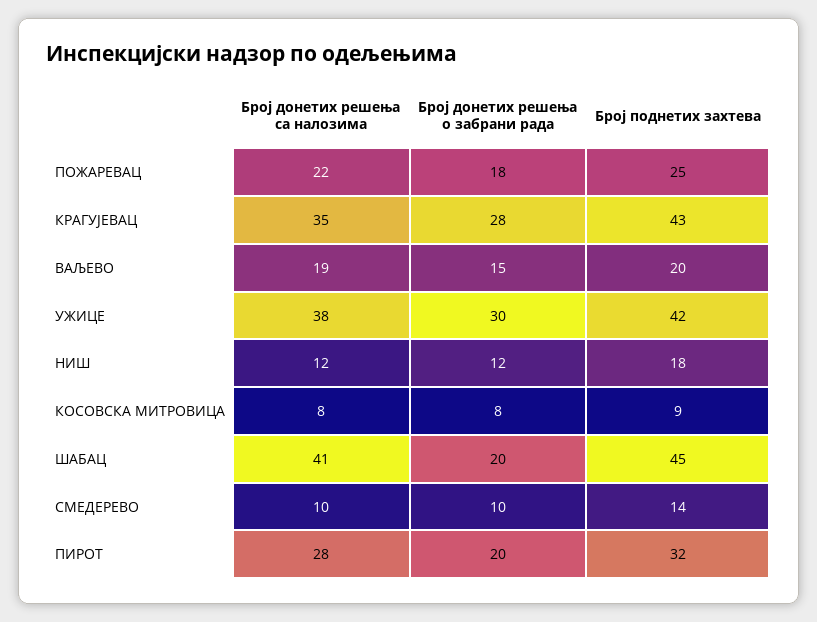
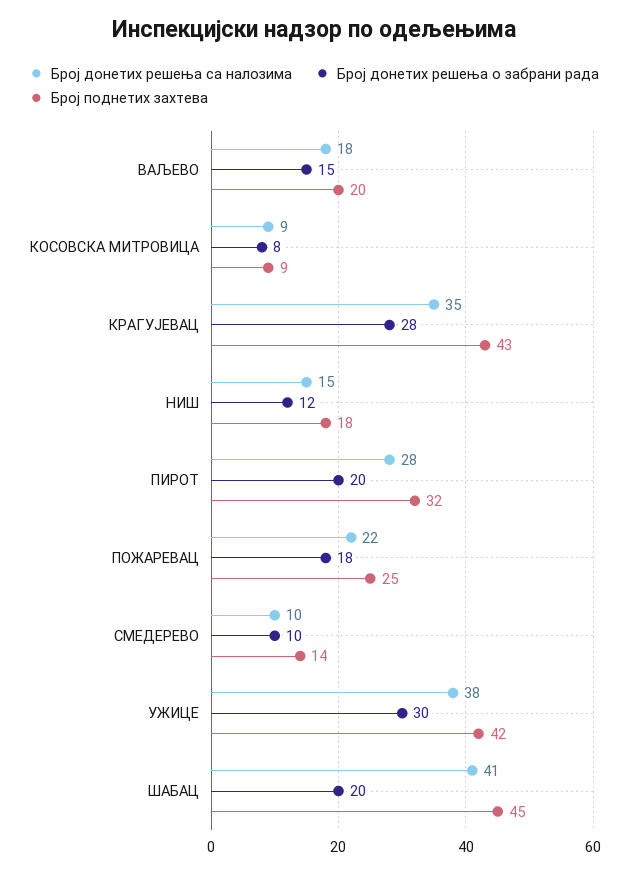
  {
    "Број донетих решења са налозима": {
      "ПОЖАРЕВАЦ": 22,
      "КРАГУЈЕВАЦ": 35,
-     "ВАЉЕВО": 19,
+     "ВАЉЕВО": 18,
      "УЖИЦЕ": 38,
-     "НИШ": 12,
+     "НИШ": 15,
-     "КОСОВСКА МИТРОВИЦА": 8,
+     "КОСОВСКА МИТРОВИЦА": 9,
      "ШАБАЦ": 41,
      "СМЕДЕРЕВО": 10,
      "ПИРОТ": 28
    },
    "Број донетих решења о забрани рада": {
      "ПОЖАРЕВАЦ": 18,
      "КРАГУЈЕВАЦ": 28,
      "ВАЉЕВО": 15,
      "УЖИЦЕ": 30,
      "НИШ": 12,
      "КОСОВСКА МИТРОВИЦА": 8,
      "ШАБАЦ": 20,
      "СМЕДЕРЕВО": 10,
      "ПИРОТ": 20
    },
    "Број поднетих захтева": {
      "ПОЖАРЕВАЦ": 25,
      "КРАГУЈЕВАЦ": 43,
      "ВАЉЕВО": 20,
      "УЖИЦЕ": 42,
      "НИШ": 18,
      "КОСОВСКА МИТРОВИЦА": 9,
      "ШАБАЦ": 45,
      "СМЕДЕРЕВО": 14,
      "ПИРОТ": 32
    }
  }

